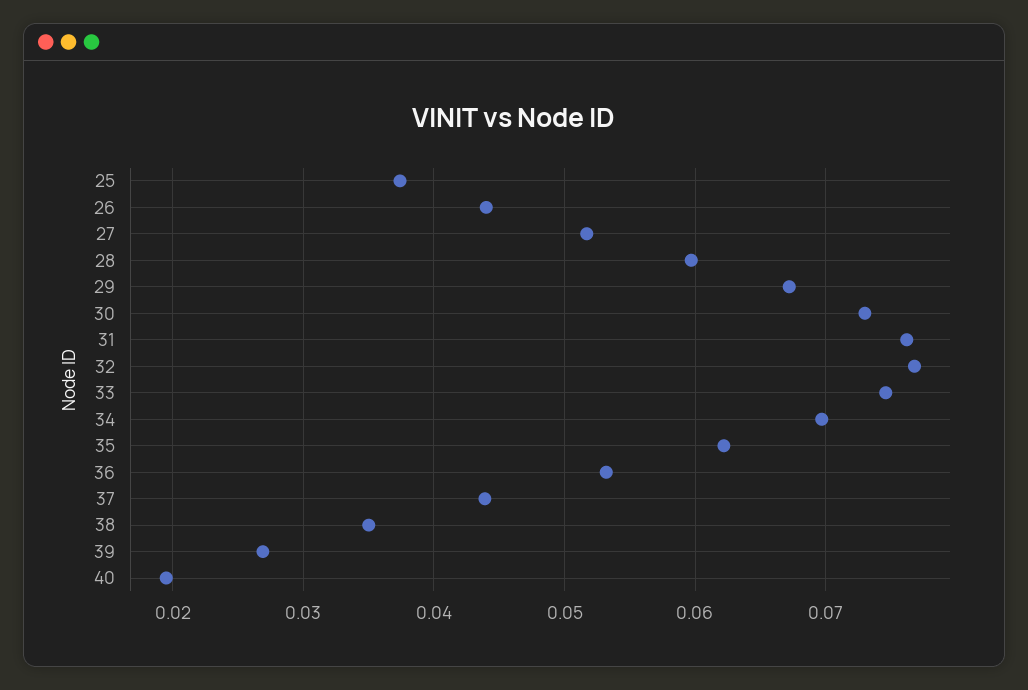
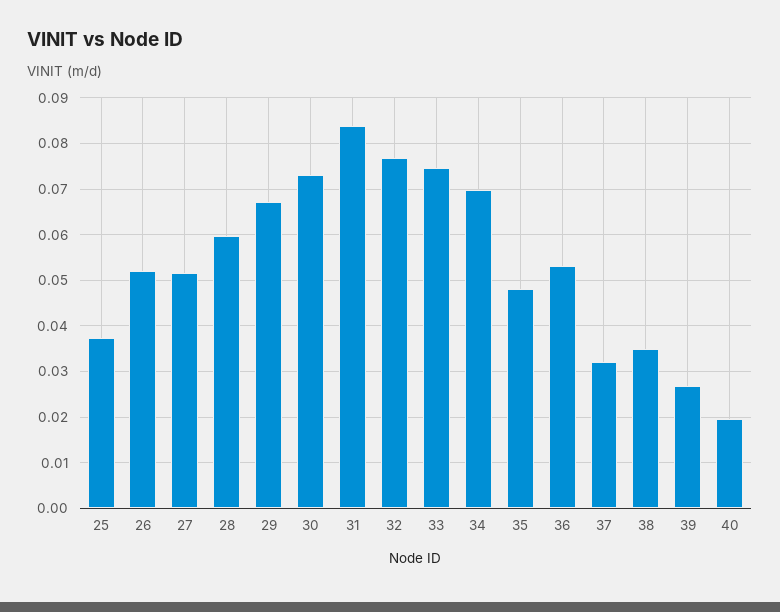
  {
    "25": 0.037,
-   "26": 0.044,
+   "26": 0.052,
    "27": 0.052,
    "28": 0.06,
    "29": 0.067,
    "30": 0.073,
-   "31": 0.076,
+   "31": 0.084,
    "32": 0.077,
    "33": 0.075,
    "34": 0.07,
-   "35": 0.062,
+   "35": 0.048,
    "36": 0.053,
-   "37": 0.044,
+   "37": 0.032,
    "38": 0.035,
    "39": 0.027,
    "40": 0.02
  }

